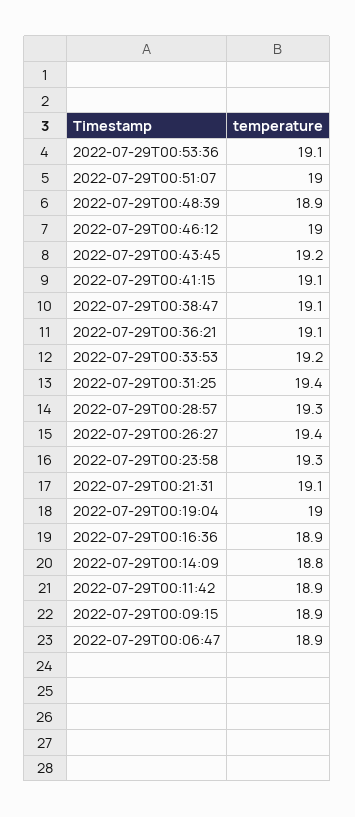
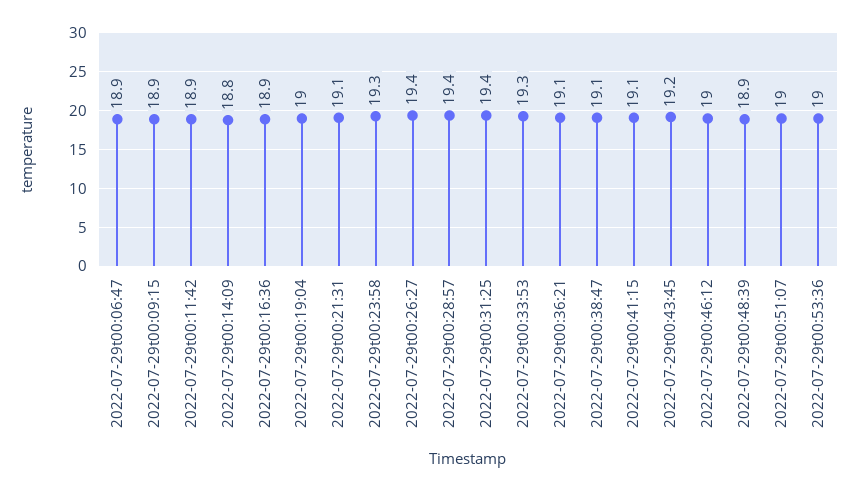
  {
-   "2022-07-29T00:53:36": 19.1,
+   "2022-07-29T00:53:36": 19,
    "2022-07-29T00:51:07": 19,
    "2022-07-29T00:48:39": 18.9,
    "2022-07-29T00:46:12": 19,
    "2022-07-29T00:43:45": 19.2,
    "2022-07-29T00:41:15": 19.1,
    "2022-07-29T00:38:47": 19.1,
    "2022-07-29T00:36:21": 19.1,
-   "2022-07-29T00:33:53": 19.2,
+   "2022-07-29T00:33:53": 19.3,
    "2022-07-29T00:31:25": 19.4,
-   "2022-07-29T00:28:57": 19.3,
+   "2022-07-29T00:28:57": 19.4,
    "2022-07-29T00:26:27": 19.4,
    "2022-07-29T00:23:58": 19.3,
    "2022-07-29T00:21:31": 19.1,
    "2022-07-29T00:19:04": 19,
    "2022-07-29T00:16:36": 18.9,
    "2022-07-29T00:14:09": 18.8,
    "2022-07-29T00:11:42": 18.9,
    "2022-07-29T00:09:15": 18.9,
    "2022-07-29T00:06:47": 18.9
  }

